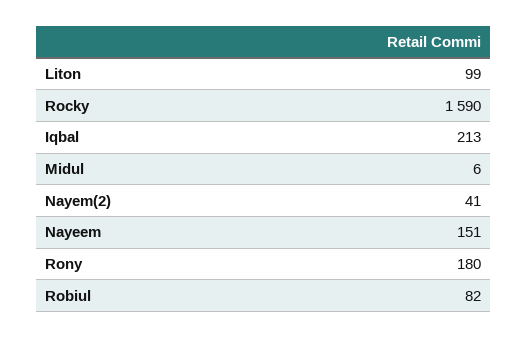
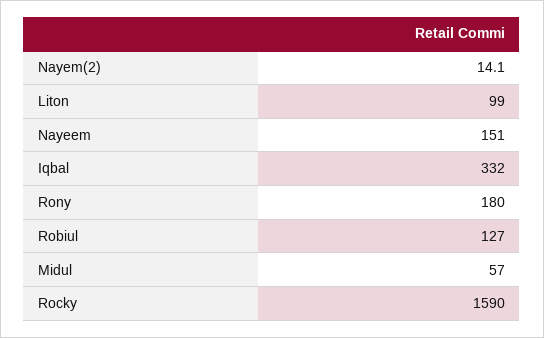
  {
    "Liton": 99,
    "Rocky": 1590,
-   "Iqbal": 213,
+   "Iqbal": 332,
-   "Midul": 6,
+   "Midul": 57,
-   "Nayem(2)": 41,
+   "Nayem(2)": 14.1,
    "Nayeem": 151,
    "Rony": 180,
-   "Robiul": 82
+   "Robiul": 127
  }

